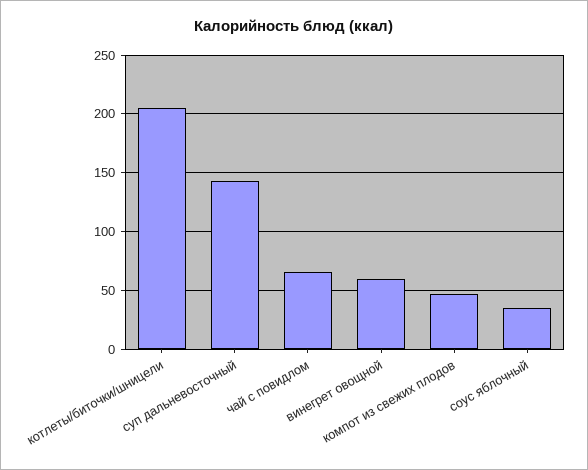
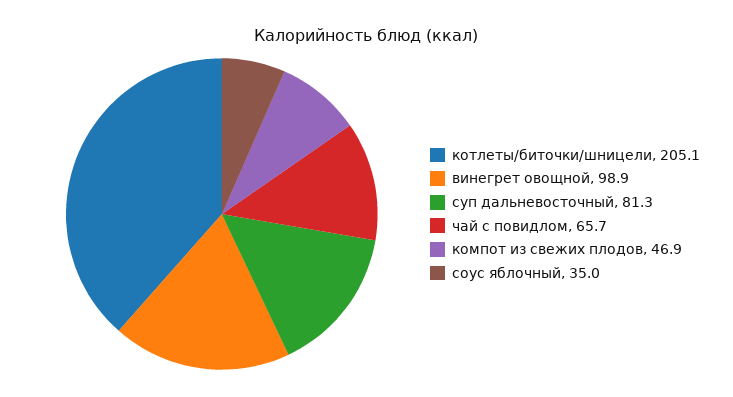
  {
    "котлеты/биточки/шницели": 205.1,
-   "суп дальневосточный": 140,
+   "суп дальневосточный": 81.3,
    "чай с повидлом": 65.7,
-   "винегрет овощной": 60,
+   "винегрет овощной": 98.9,
    "компот из свежих плодов": 46.9,
    "соус яблочный": 35
  }

